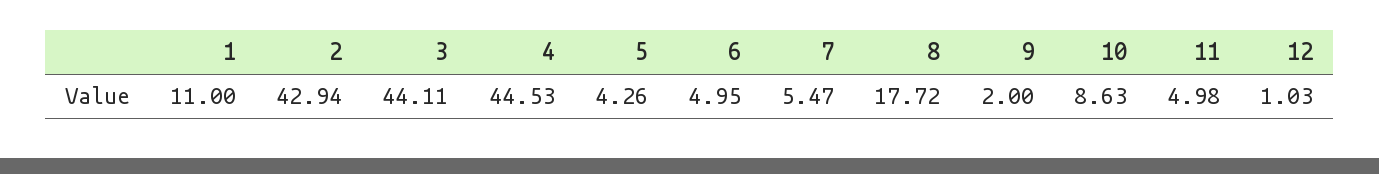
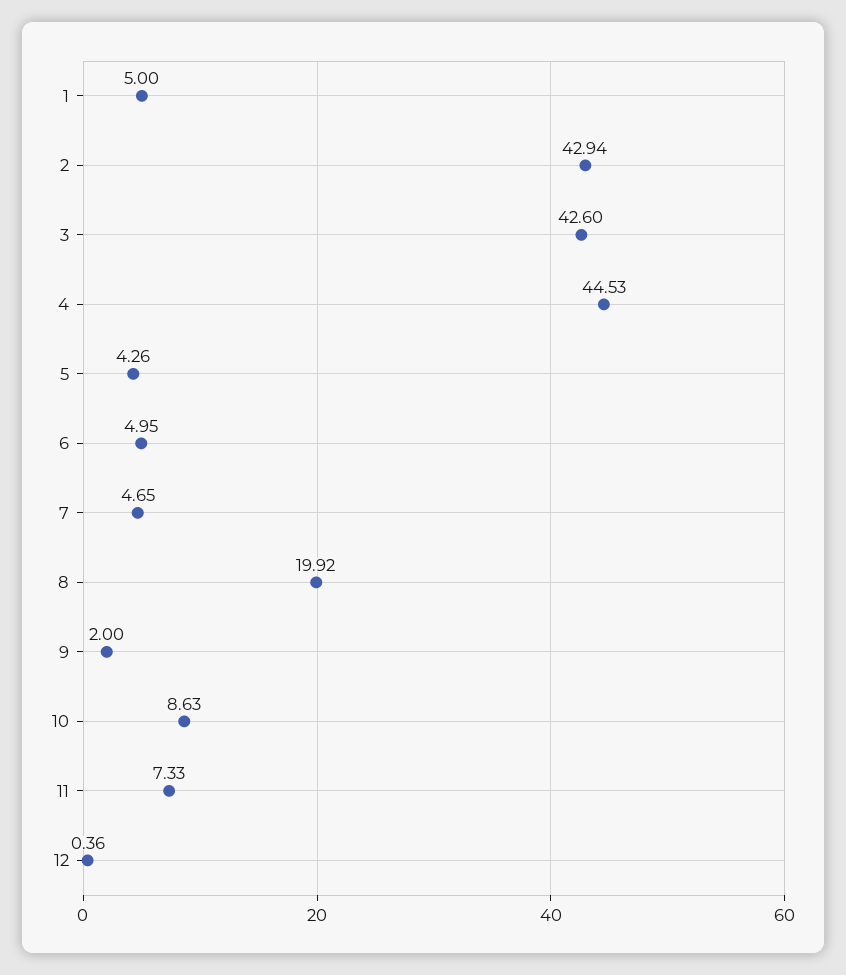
  {
-   "1": 11,
+   "1": 5,
    "2": 42.94,
-   "3": 44.11,
+   "3": 42.6,
    "4": 44.53,
    "5": 4.26,
    "6": 4.95,
-   "7": 5.47,
+   "7": 4.65,
-   "8": 17.72,
+   "8": 19.92,
    "9": 2,
    "10": 8.63,
-   "11": 4.98,
+   "11": 7.33,
-   "12": 1.03
+   "12": 0.36
  }

